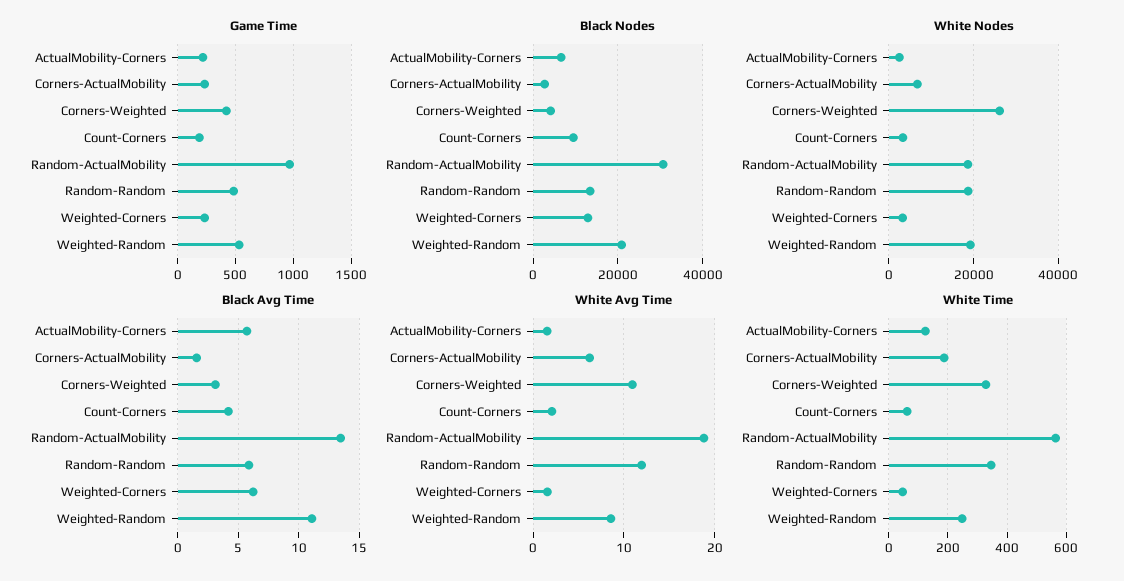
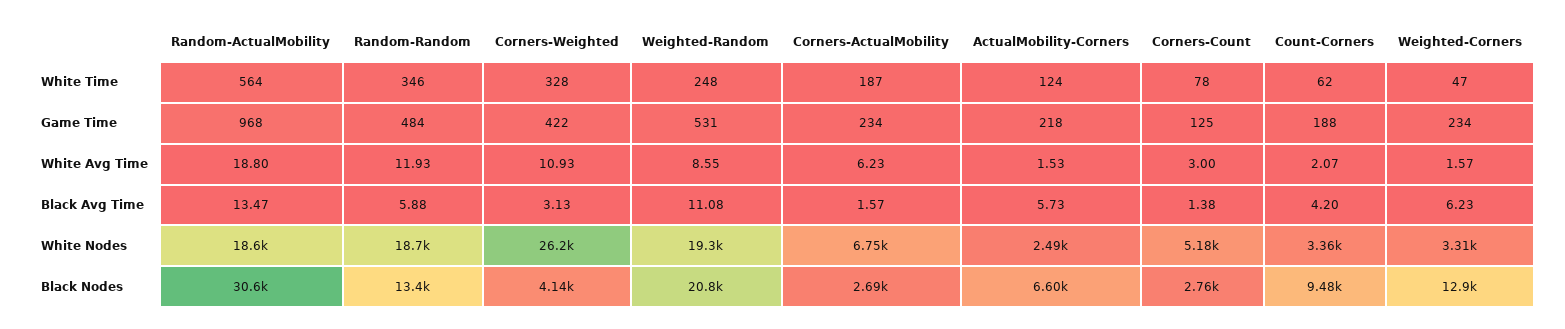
  {
    "Game Time": {
      "ActualMobility-Corners": 218,
      "Corners-ActualMobility": 234,
      "Corners-Weighted": 422,
      "Count-Corners": 188,
      "Random-ActualMobility": 968,
      "Random-Random": 484,
      "Weighted-Corners": 234,
-     "Weighted-Random": 531
+     "Weighted-Random": 531,
+     "Corners-Count": 125
    },
    "Black Nodes": {
      "ActualMobility-Corners": 6600,
      "Corners-ActualMobility": 2690,
      "Corners-Weighted": 4140,
      "Count-Corners": 9480,
      "Random-ActualMobility": 30600,
      "Random-Random": 13400,
      "Weighted-Corners": 12900,
-     "Weighted-Random": 20800
+     "Weighted-Random": 20800,
+     "Corners-Count": 2760
    },
    "White Nodes": {
      "ActualMobility-Corners": 2490,
      "Corners-ActualMobility": 6750,
      "Corners-Weighted": 26200,
      "Count-Corners": 3360,
      "Random-ActualMobility": 18600,
      "Random-Random": 18700,
      "Weighted-Corners": 3310,
-     "Weighted-Random": 19300
+     "Weighted-Random": 19300,
+     "Corners-Count": 5180
    },
    "Black Avg Time": {
      "ActualMobility-Corners": 5.73,
      "Corners-ActualMobility": 1.57,
      "Corners-Weighted": 3.13,
      "Count-Corners": 4.2,
      "Random-ActualMobility": 13.47,
      "Random-Random": 5.88,
      "Weighted-Corners": 6.23,
-     "Weighted-Random": 11.08
+     "Weighted-Random": 11.08,
+     "Corners-Count": 1.38
    },
    "White Avg Time": {
      "ActualMobility-Corners": 1.53,
      "Corners-ActualMobility": 6.23,
      "Corners-Weighted": 10.93,
      "Count-Corners": 2.07,
      "Random-ActualMobility": 18.8,
      "Random-Random": 11.93,
      "Weighted-Corners": 1.57,
-     "Weighted-Random": 8.55
+     "Weighted-Random": 8.55,
+     "Corners-Count": 3
    },
    "White Time": {
      "ActualMobility-Corners": 124,
      "Corners-ActualMobility": 187,
      "Corners-Weighted": 328,
      "Count-Corners": 62,
      "Random-ActualMobility": 564,
      "Random-Random": 346,
      "Weighted-Corners": 47,
-     "Weighted-Random": 248
+     "Weighted-Random": 248,
+     "Corners-Count": 78
    }
  }

